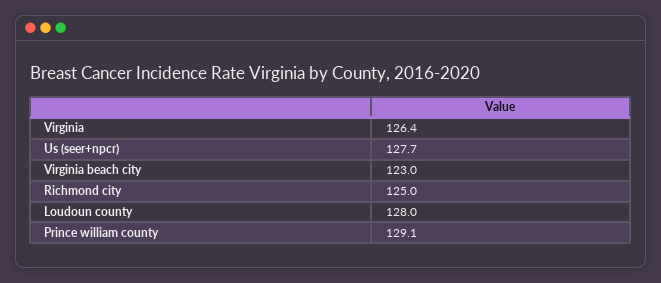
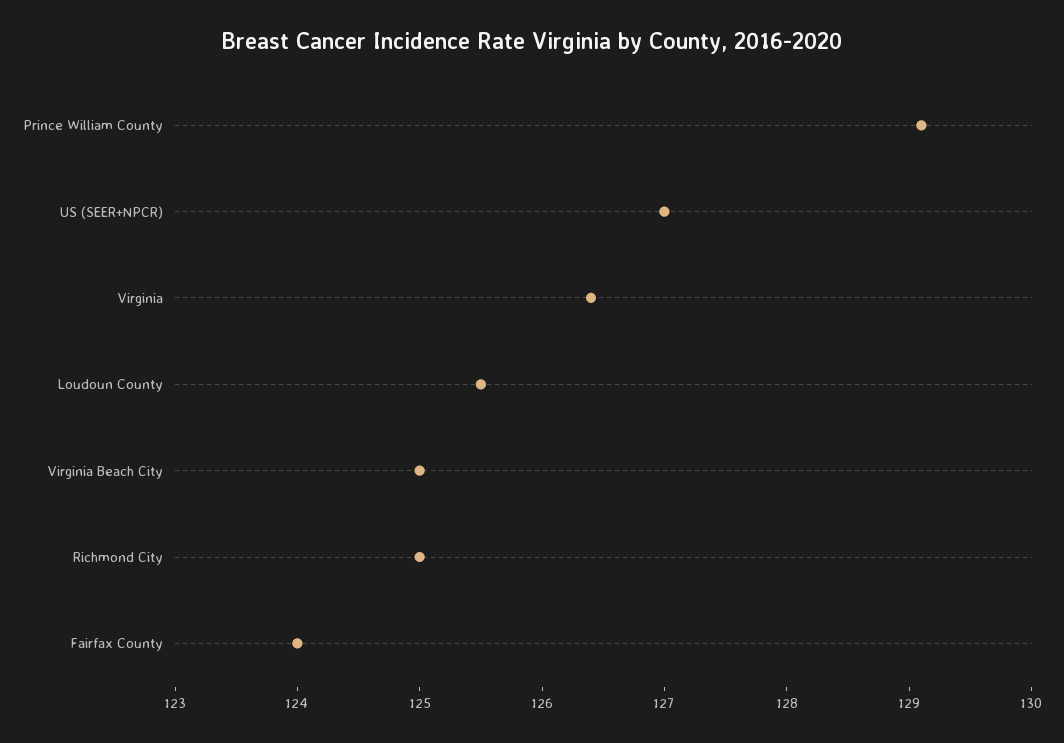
  {
    "Virginia": 126.4,
-   "Us (seer+npcr)": 127.7,
+   "Us (seer+npcr)": 127,
-   "Virginia beach city": 123,
+   "Virginia beach city": 125,
    "Richmond city": 125,
-   "Loudoun county": 128,
+   "Loudoun county": 125.5,
-   "Prince william county": 129.1
+   "Prince william county": 129.1,
+   "Fairfax County": 124
  }

